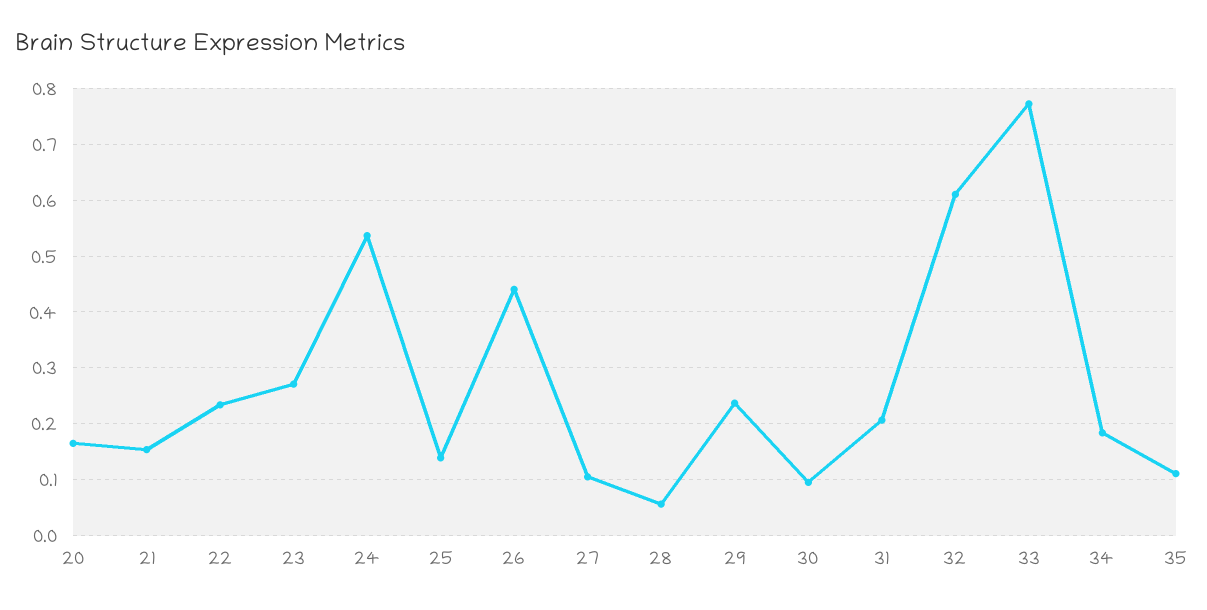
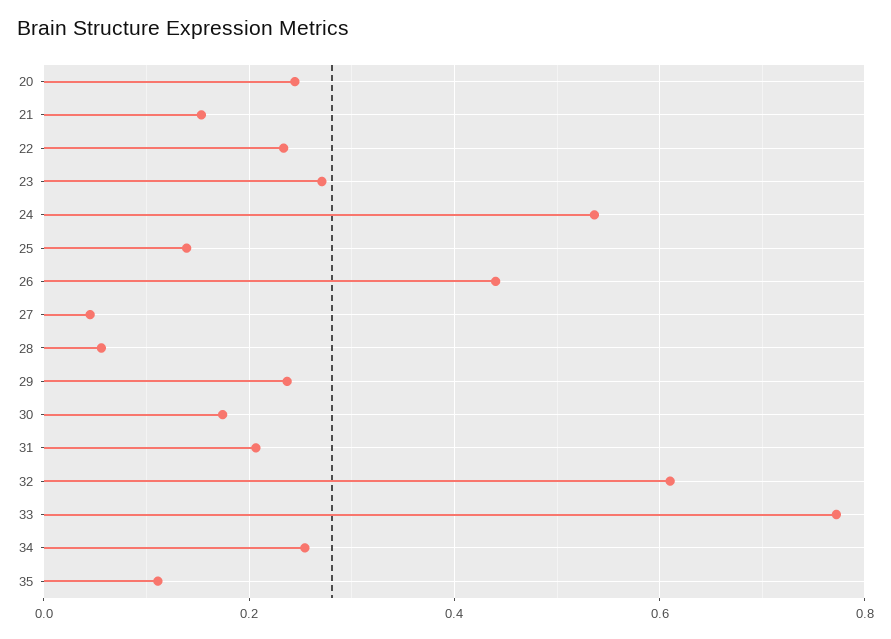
  {
-   "20": 0.16,
+   "20": 0.24,
    "21": 0.16,
    "22": 0.24,
    "23": 0.28,
    "24": 0.54,
    "25": 0.14,
    "26": 0.44,
-   "27": 0.1,
+   "27": 0.04,
    "28": 0.06,
    "29": 0.24,
-   "30": 0.1,
+   "30": 0.18,
    "31": 0.2,
    "32": 0.62,
    "33": 0.78,
-   "34": 0.18,
+   "34": 0.26,
    "35": 0.12
  }

